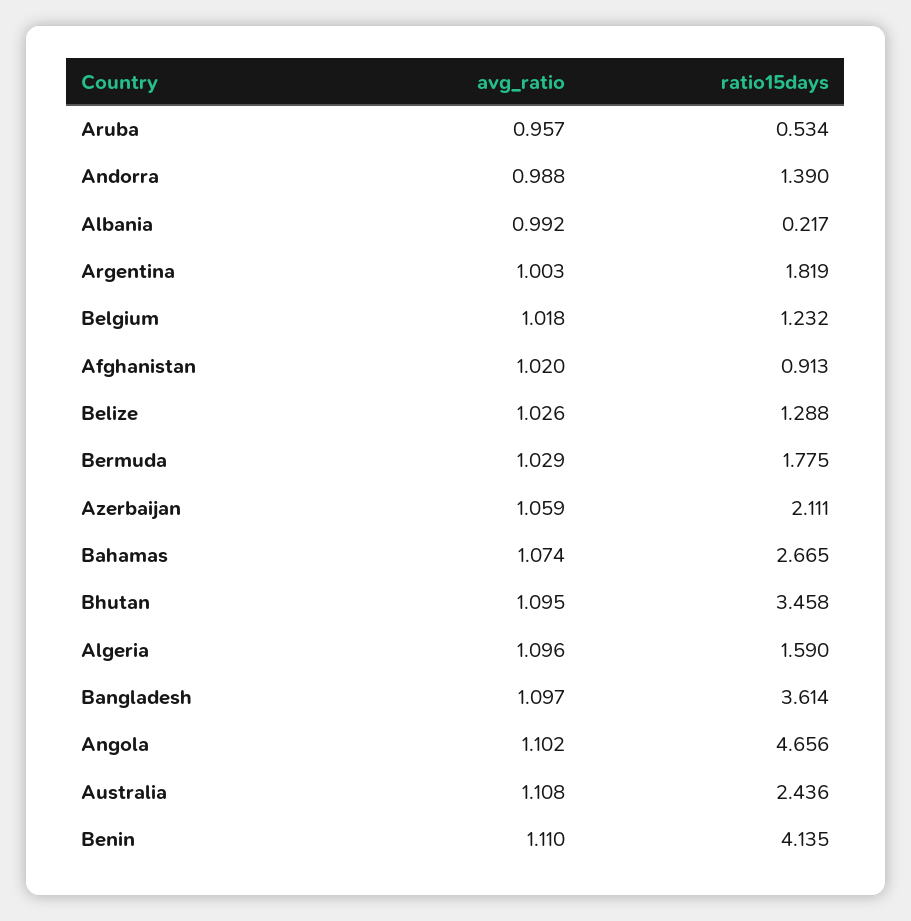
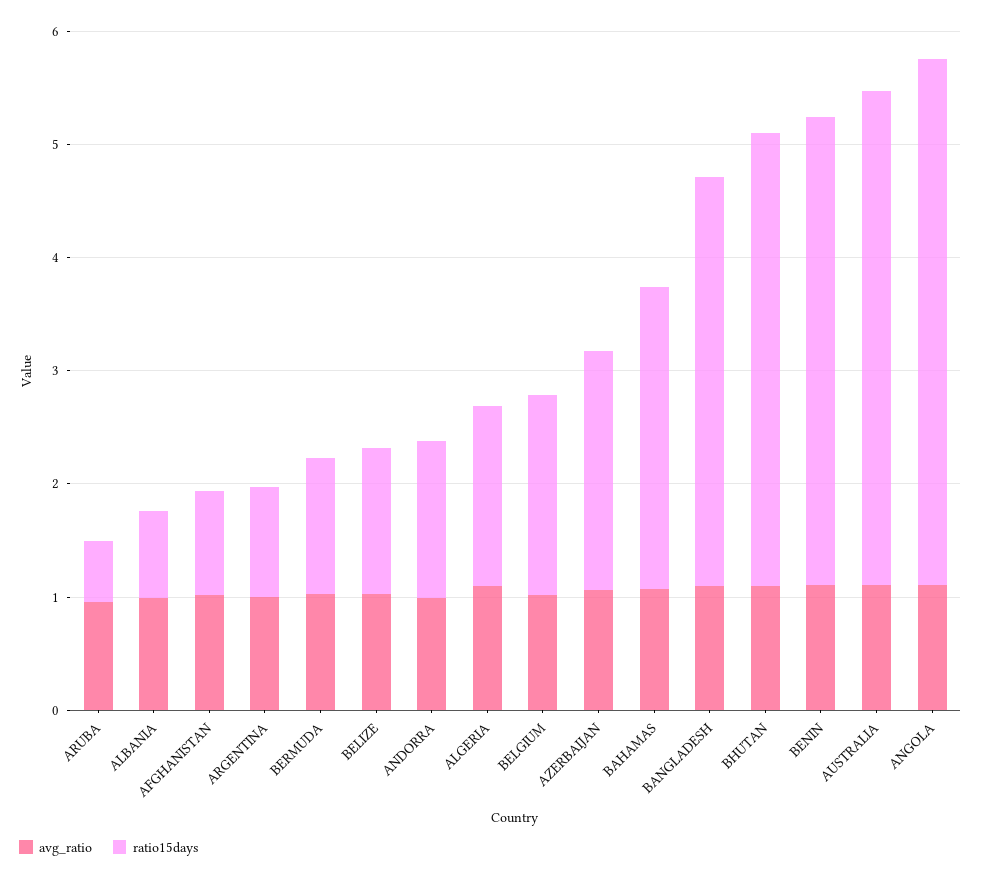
  {
    "avg_ratio": {
      "Aruba": 0.957,
      "Andorra": 0.988,
      "Albania": 0.992,
      "Argentina": 1.003,
      "Belgium": 1.018,
      "Afghanistan": 1.02,
      "Belize": 1.026,
      "Bermuda": 1.029,
      "Azerbaijan": 1.059,
      "Bahamas": 1.074,
      "Bhutan": 1.095,
      "Algeria": 1.096,
      "Bangladesh": 1.097,
      "Angola": 1.102,
      "Australia": 1.108,
      "Benin": 1.11
    },
    "ratio15days": {
      "Aruba": 0.534,
      "Andorra": 1.39,
-     "Albania": 0.217,
+     "Albania": 0.8,
-     "Argentina": 1.819,
+     "Argentina": 1,
-     "Belgium": 1.232,
+     "Belgium": 1.8,
      "Afghanistan": 0.913,
      "Belize": 1.288,
-     "Bermuda": 1.775,
+     "Bermuda": 1.2,
      "Azerbaijan": 2.111,
      "Bahamas": 2.665,
-     "Bhutan": 3.458,
+     "Bhutan": 4,
      "Algeria": 1.59,
      "Bangladesh": 3.614,
      "Angola": 4.656,
-     "Australia": 2.436,
+     "Australia": 4.4,
      "Benin": 4.135
    }
  }

